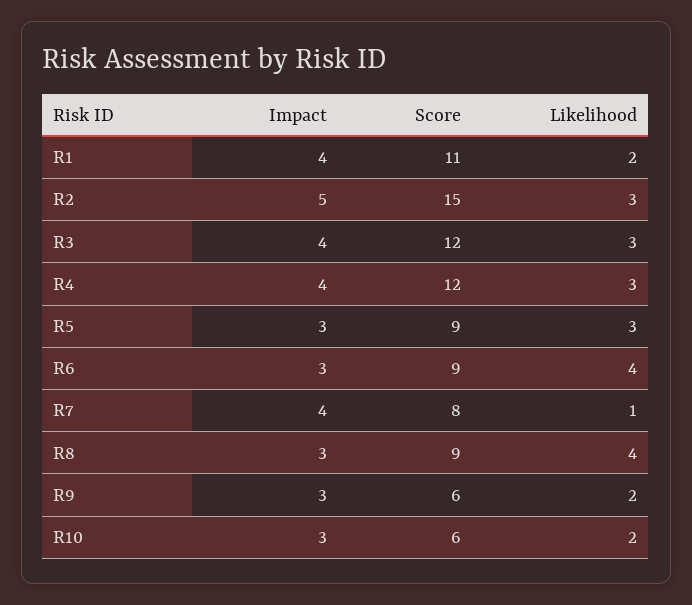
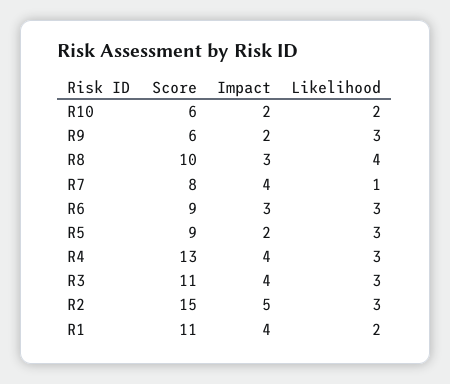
  {
    "Impact": {
      "R1": 4,
      "R2": 5,
      "R3": 4,
      "R4": 4,
-     "R5": 3,
+     "R5": 2,
      "R6": 3,
      "R7": 4,
      "R8": 3,
-     "R9": 3,
+     "R9": 2,
-     "R10": 3
+     "R10": 2
    },
    "Score": {
      "R1": 11,
      "R2": 15,
-     "R3": 12,
+     "R3": 11,
-     "R4": 12,
+     "R4": 13,
      "R5": 9,
      "R6": 9,
      "R7": 8,
-     "R8": 9,
+     "R8": 10,
      "R9": 6,
      "R10": 6
    },
    "Likelihood": {
      "R1": 2,
      "R2": 3,
      "R3": 3,
      "R4": 3,
      "R5": 3,
-     "R6": 4,
+     "R6": 3,
      "R7": 1,
      "R8": 4,
-     "R9": 2,
+     "R9": 3,
      "R10": 2
    }
  }

